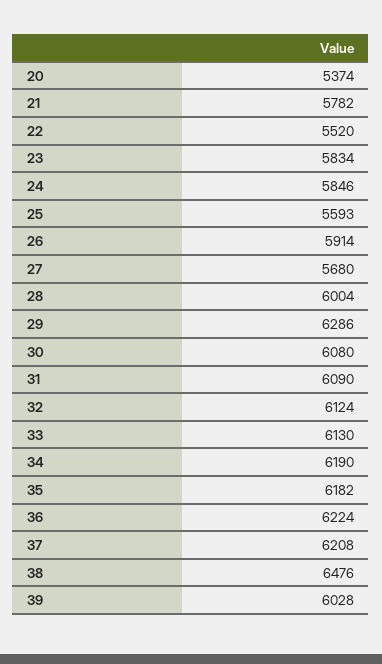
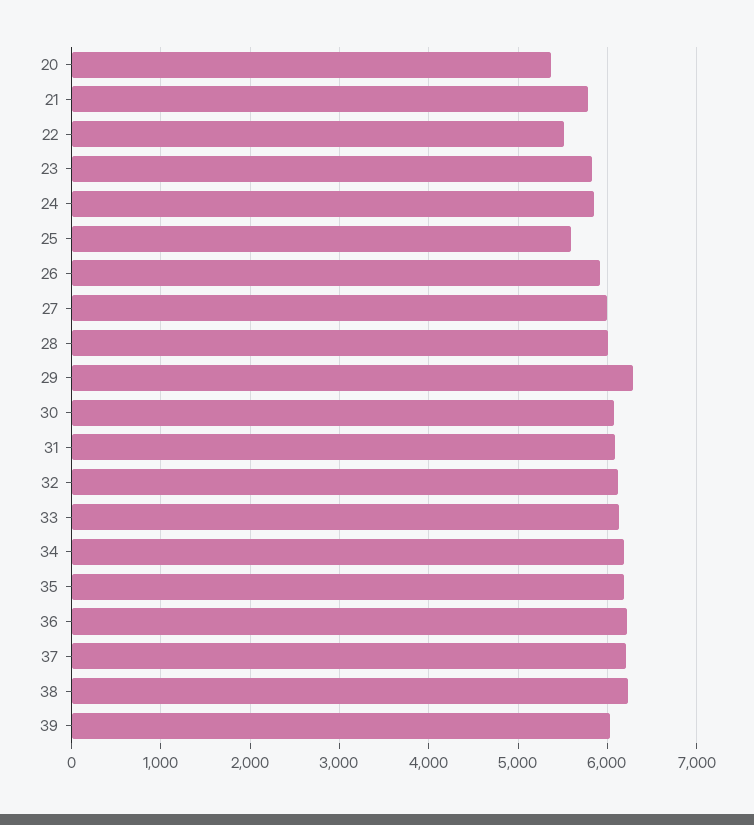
  {
    "20": 5374,
    "21": 5782,
    "22": 5520,
    "23": 5834,
    "24": 5846,
    "25": 5593,
    "26": 5914,
-   "27": 5680,
+   "27": 6000,
    "28": 6004,
    "29": 6286,
    "30": 6080,
    "31": 6090,
    "32": 6124,
    "33": 6130,
    "34": 6190,
    "35": 6182,
    "36": 6224,
    "37": 6208,
-   "38": 6476,
+   "38": 6200,
    "39": 6028
  }

